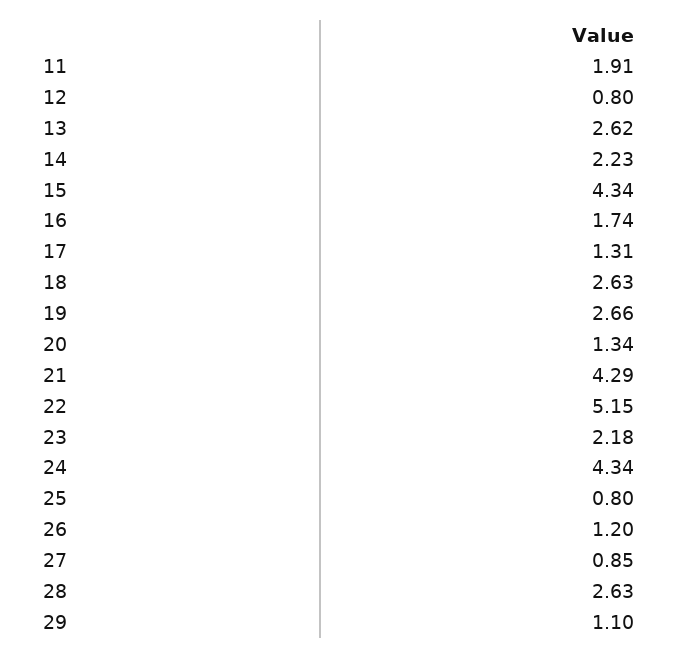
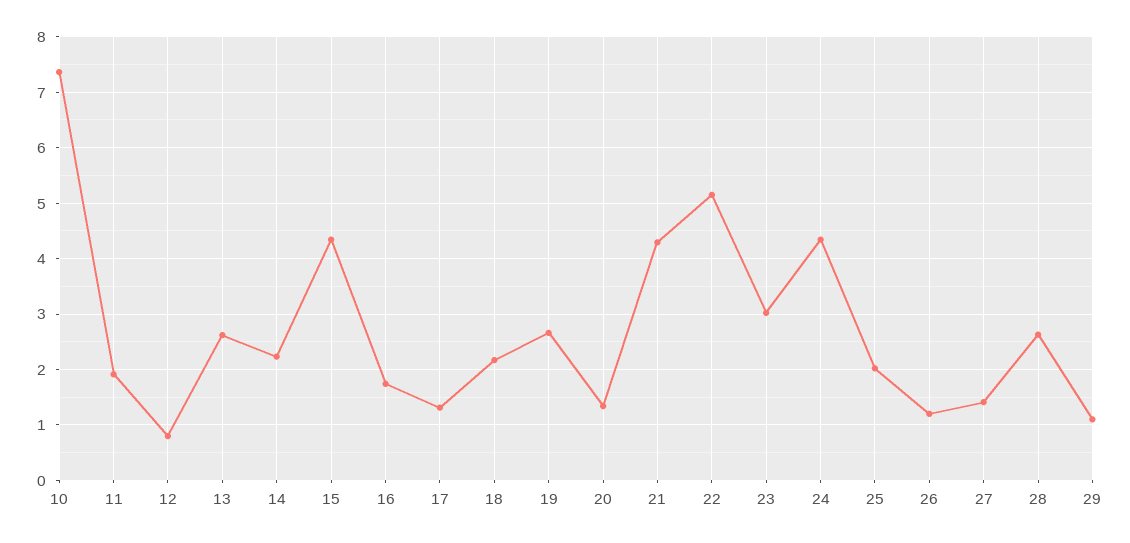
  {
    "11": 1.91,
    "12": 0.8,
    "13": 2.62,
    "14": 2.23,
    "15": 4.34,
    "16": 1.74,
    "17": 1.31,
-   "18": 2.63,
+   "18": 2.2,
    "19": 2.66,
    "20": 1.34,
    "21": 4.29,
    "22": 5.15,
-   "23": 2.18,
+   "23": 3,
    "24": 4.34,
-   "25": 0.8,
+   "25": 2,
    "26": 1.2,
-   "27": 0.85,
+   "27": 1.4,
    "28": 2.63,
-   "29": 1.1
+   "29": 1.1,
+   "10": 7.4
  }

